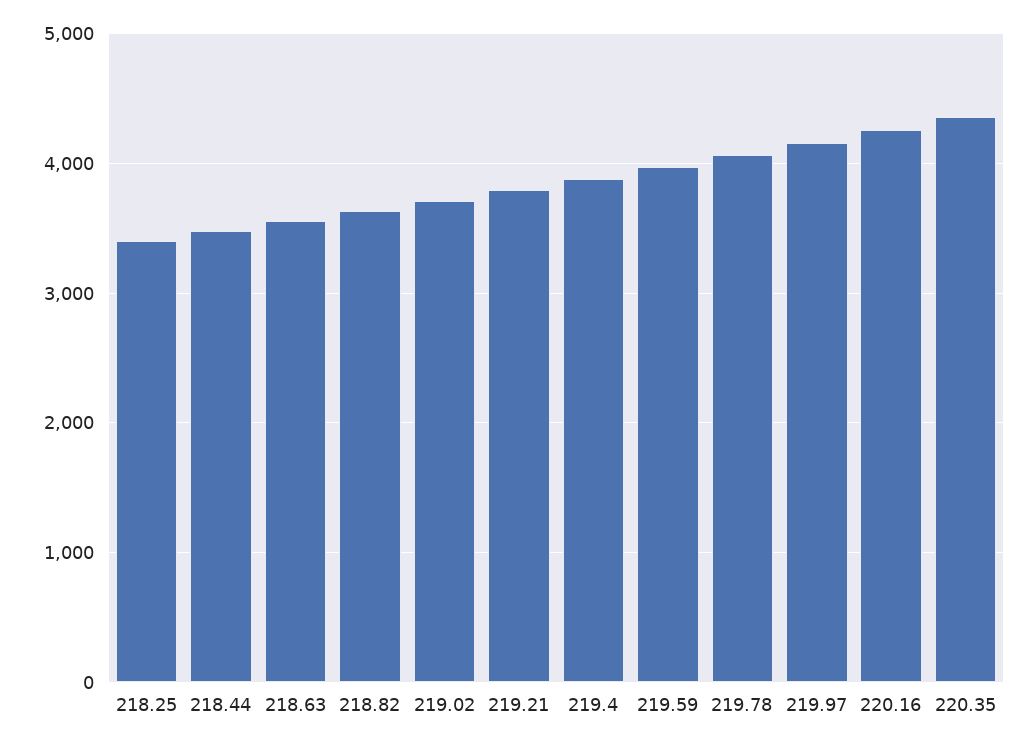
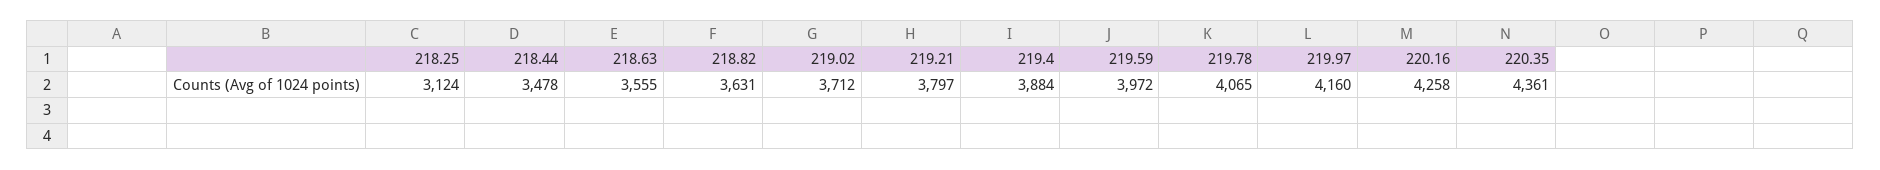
  {
-   "218.25": 3400,
+   "218.25": 3124,
    "218.44": 3478,
    "218.63": 3555,
    "218.82": 3631,
    "219.02": 3712,
    "219.21": 3797,
    "219.4": 3884,
    "219.59": 3972,
    "219.78": 4065,
    "219.97": 4160,
    "220.16": 4258,
    "220.35": 4361
  }

